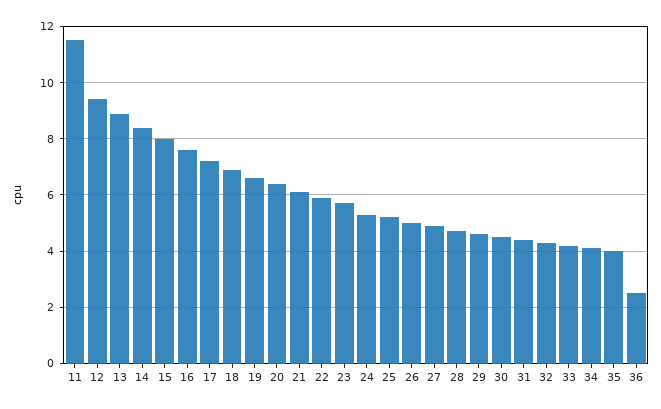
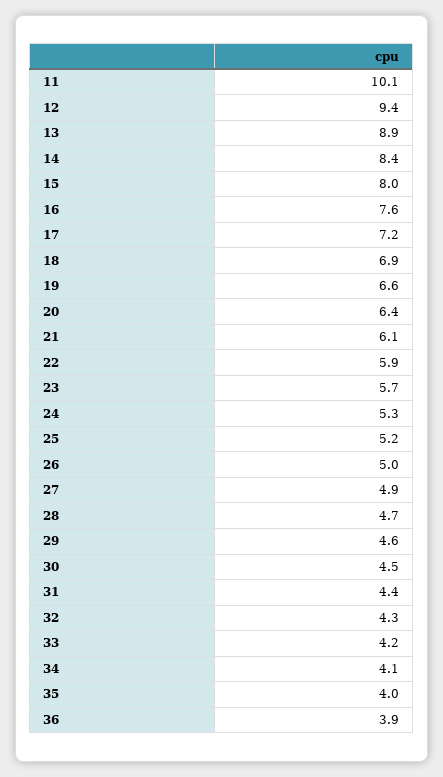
  {
-   "11": 11.5,
+   "11": 10.1,
    "12": 9.4,
    "13": 8.9,
    "14": 8.4,
    "15": 8,
    "16": 7.6,
    "17": 7.2,
    "18": 6.9,
    "19": 6.6,
    "20": 6.4,
    "21": 6.1,
    "22": 5.9,
    "23": 5.7,
    "24": 5.3,
    "25": 5.2,
    "26": 5,
    "27": 4.9,
    "28": 4.7,
    "29": 4.6,
    "30": 4.5,
    "31": 4.4,
    "32": 4.3,
    "33": 4.2,
    "34": 4.1,
    "35": 4,
-   "36": 2.5
+   "36": 3.9
  }

